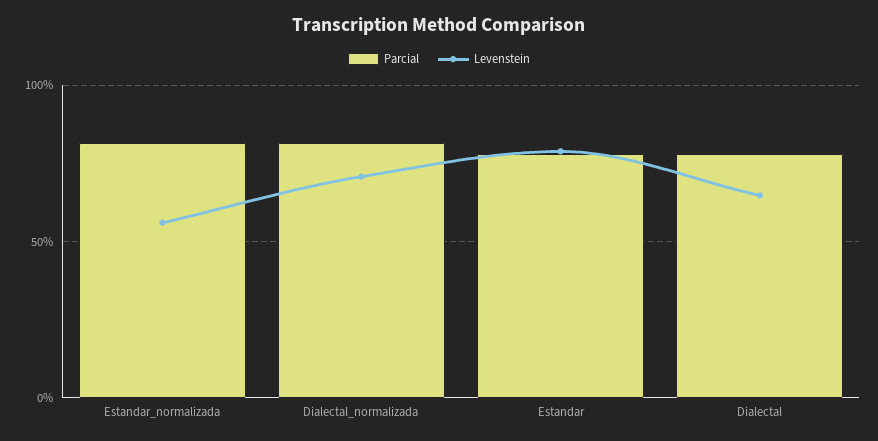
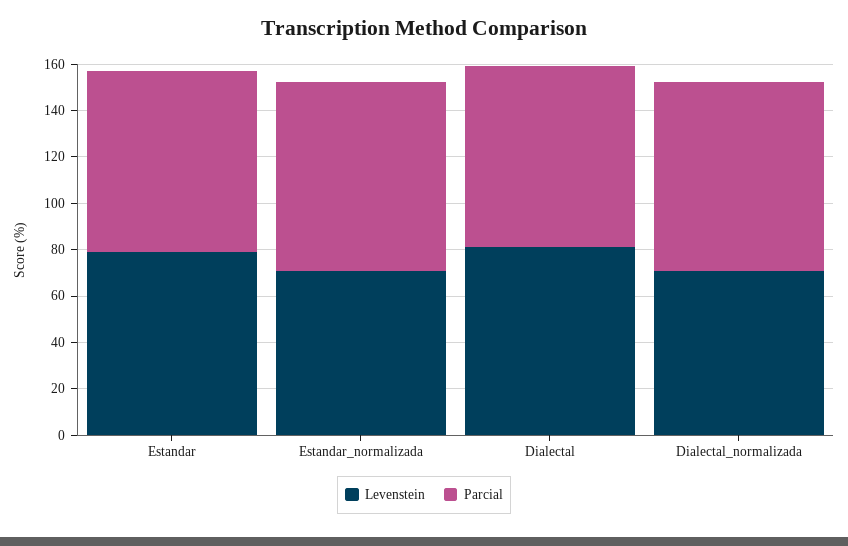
  {
    "Parcial": {
      "Estandar_normalizada": 80,
      "Dialectal_normalizada": 80,
      "Estandar": 80,
      "Dialectal": 80
    },
    "Levenstein": {
-     "Estandar_normalizada": 55,
+     "Estandar_normalizada": 70,
      "Dialectal_normalizada": 70,
      "Estandar": 80,
-     "Dialectal": 65
+     "Dialectal": 80
    }
  }

